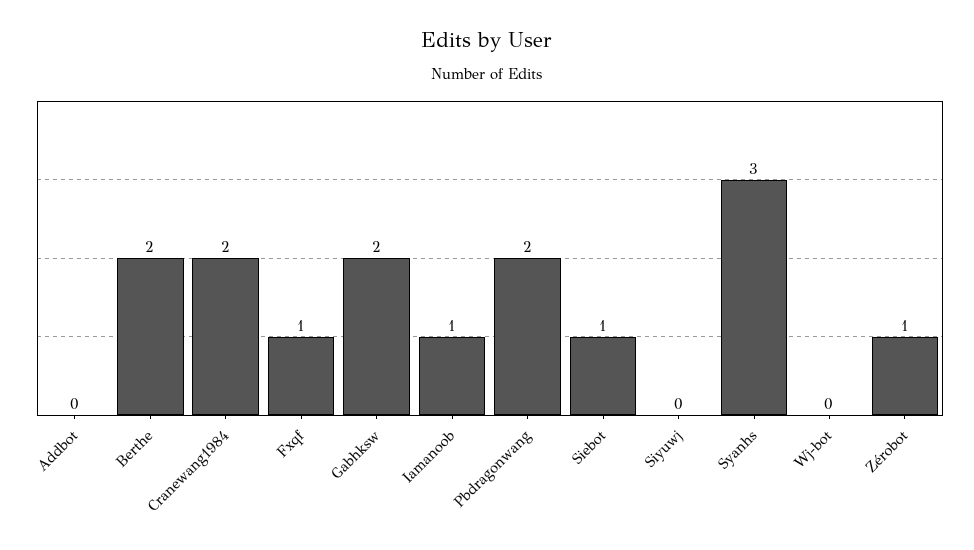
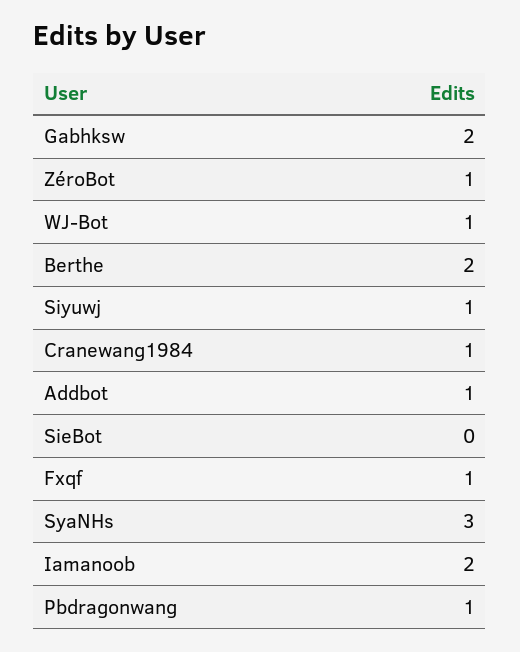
  {
-   "Addbot": 0,
+   "Addbot": 1,
    "Berthe": 2,
-   "Cranewang1984": 2,
+   "Cranewang1984": 1,
    "Fxqf": 1,
    "Gabhksw": 2,
-   "Iamanoob": 1,
+   "Iamanoob": 2,
-   "Pbdragonwang": 2,
+   "Pbdragonwang": 1,
-   "Siebot": 1,
+   "Siebot": 0,
-   "Siyuwj": 0,
+   "Siyuwj": 1,
    "Syanhs": 3,
-   "Wj-bot": 0,
+   "Wj-bot": 1,
    "Zérobot": 1
  }

